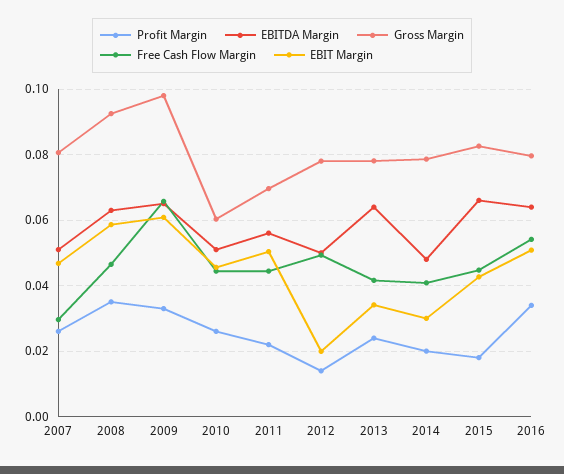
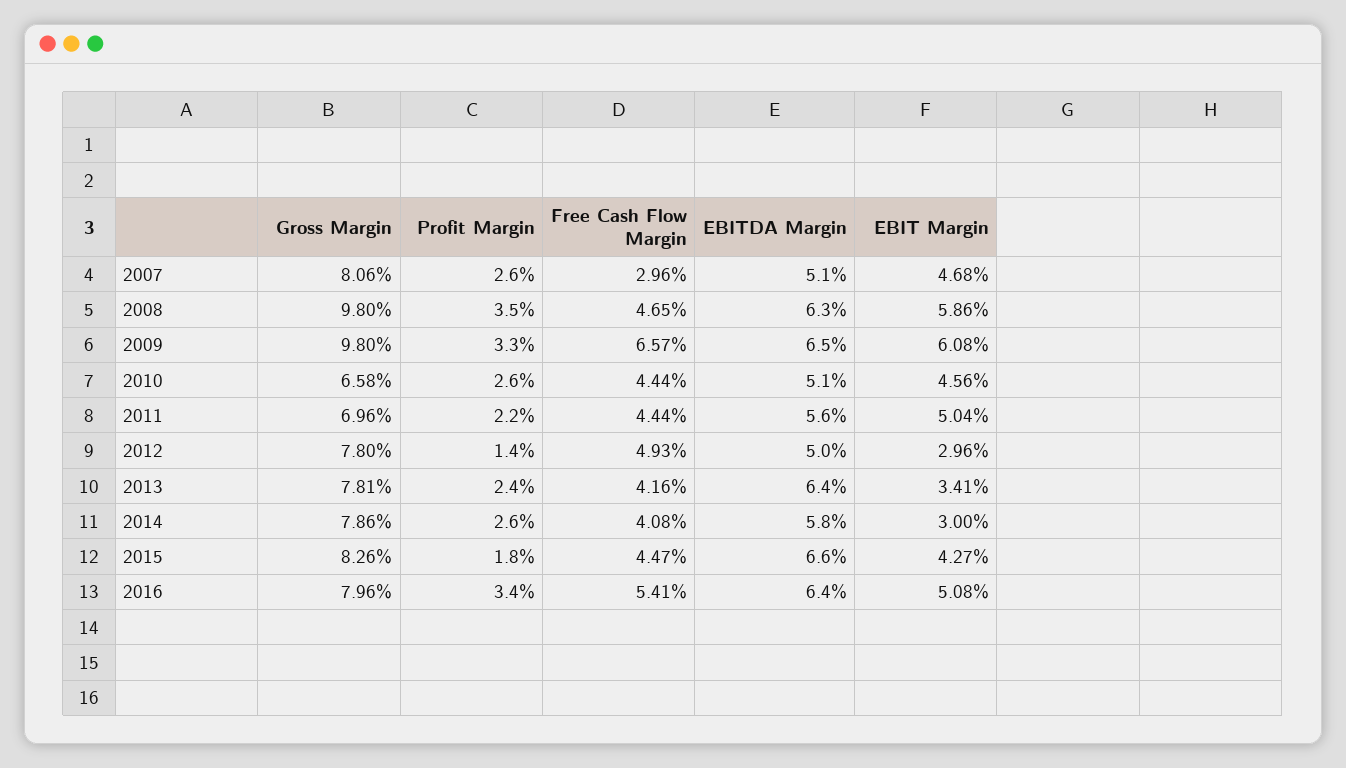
  {
    "Profit Margin": {
      "2007": 0.026,
      "2008": 0.035,
      "2009": 0.033,
      "2010": 0.026,
      "2011": 0.022,
      "2012": 0.014,
      "2013": 0.024,
-     "2014": 0.02,
+     "2014": 0.026,
      "2015": 0.018,
      "2016": 0.034
    },
    "EBITDA Margin": {
      "2007": 0.051,
      "2008": 0.063,
      "2009": 0.065,
      "2010": 0.051,
      "2011": 0.056,
      "2012": 0.05,
      "2013": 0.064,
-     "2014": 0.048,
+     "2014": 0.058,
      "2015": 0.066,
      "2016": 0.064
    },
    "Gross Margin": {
      "2007": 0.0806,
-     "2008": 0.092,
+     "2008": 0.098,
      "2009": 0.098,
-     "2010": 0.06,
+     "2010": 0.0658,
      "2011": 0.0696,
      "2012": 0.078,
      "2013": 0.0781,
      "2014": 0.0786,
      "2015": 0.0826,
      "2016": 0.0796
    },
    "Free Cash Flow Margin": {
      "2007": 0.0296,
      "2008": 0.0465,
      "2009": 0.0657,
      "2010": 0.0444,
      "2011": 0.0444,
      "2012": 0.0493,
      "2013": 0.0416,
      "2014": 0.0408,
      "2015": 0.0447,
      "2016": 0.0541
    },
    "EBIT Margin": {
      "2007": 0.0468,
      "2008": 0.0586,
      "2009": 0.0608,
      "2010": 0.0456,
      "2011": 0.0504,
-     "2012": 0.02,
+     "2012": 0.0296,
      "2013": 0.0341,
      "2014": 0.03,
      "2015": 0.0427,
      "2016": 0.0508
    }
  }

